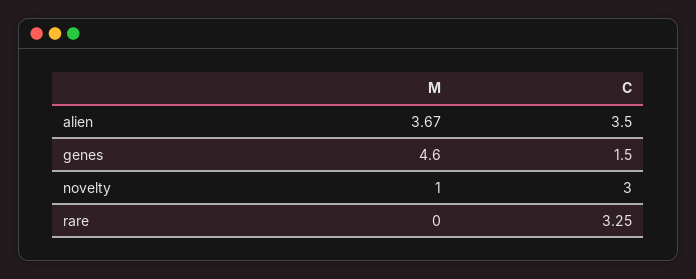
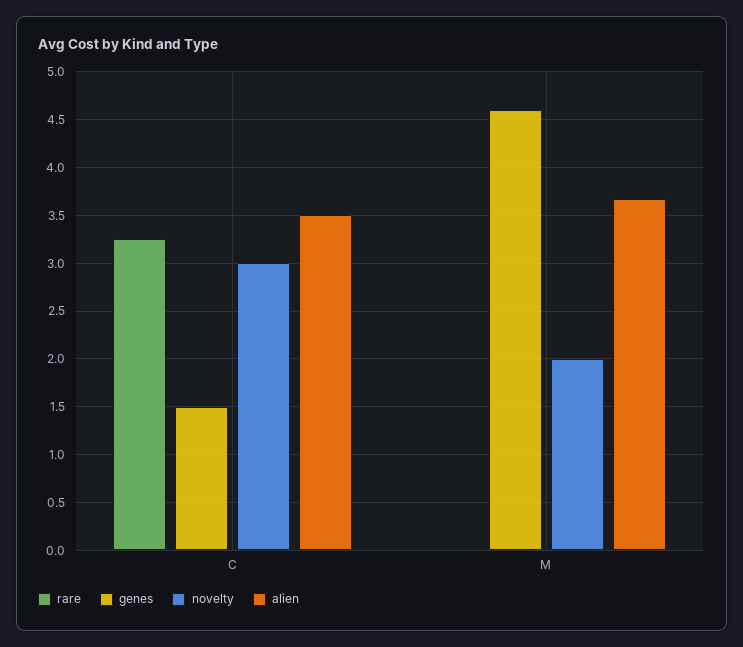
  {
    "alien": {
      "M": 3.67,
      "C": 3.5
    },
    "genes": {
      "M": 4.6,
      "C": 1.5
    },
    "novelty": {
-     "M": 1,
+     "M": 2,
      "C": 3
    },
    "rare": {
      "M": 0,
      "C": 3.25
    }
  }

